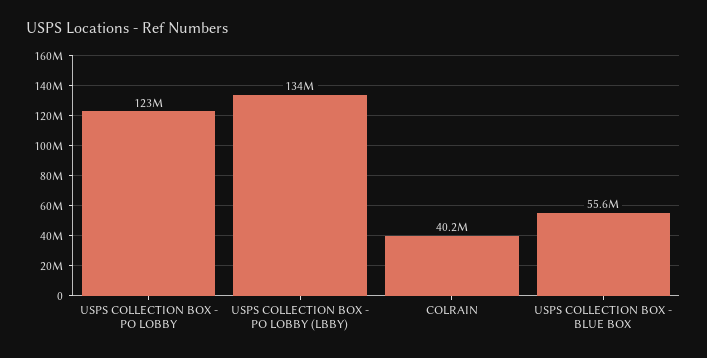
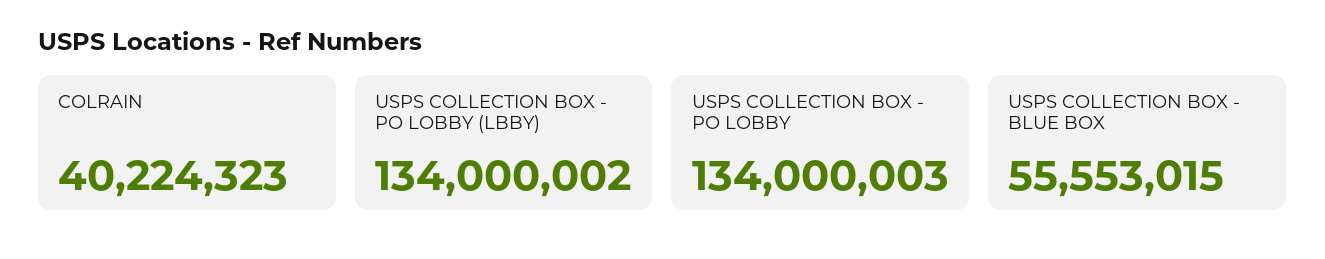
  {
-   "USPS COLLECTION BOX - PO LOBBY": 123000000,
+   "USPS COLLECTION BOX - PO LOBBY": 134000003,
    "USPS COLLECTION BOX - PO LOBBY (LBBY)": 134000002,
    "COLRAIN": 40224323,
    "USPS COLLECTION BOX - BLUE BOX": 55553015
  }

